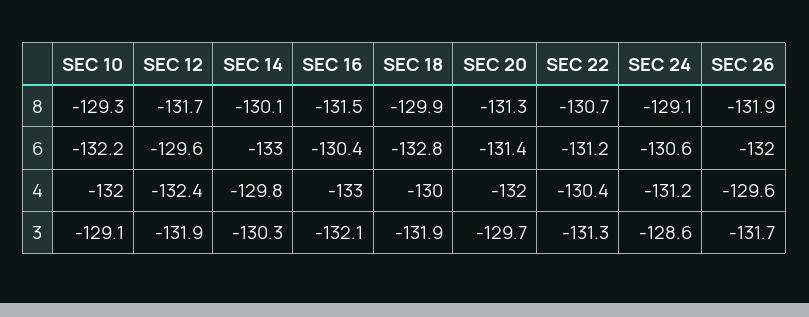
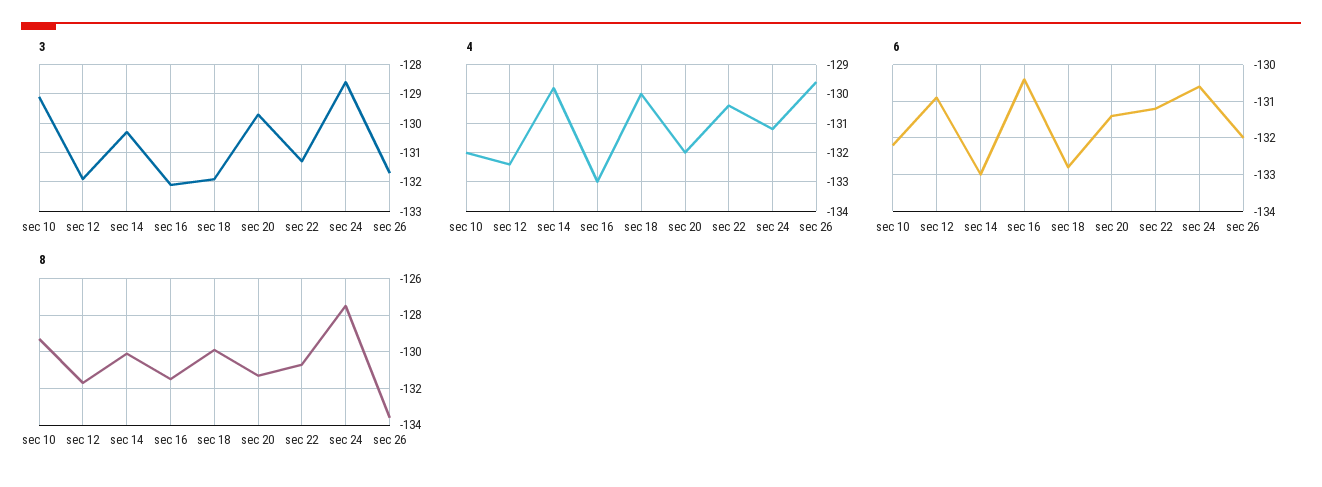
  {
    "8": {
      "SEC 10": -129.3,
      "SEC 12": -131.7,
      "SEC 14": -130.1,
      "SEC 16": -131.5,
      "SEC 18": -129.9,
      "SEC 20": -131.3,
      "SEC 22": -130.7,
-     "SEC 24": -129.1,
+     "SEC 24": -127.5,
-     "SEC 26": -131.9
+     "SEC 26": -133.5
    },
    "6": {
      "SEC 10": -132.2,
-     "SEC 12": -129.6,
+     "SEC 12": -131,
      "SEC 14": -133,
      "SEC 16": -130.4,
      "SEC 18": -132.8,
      "SEC 20": -131.4,
      "SEC 22": -131.2,
      "SEC 24": -130.6,
      "SEC 26": -132
    },
    "4": {
      "SEC 10": -132,
      "SEC 12": -132.4,
      "SEC 14": -129.8,
      "SEC 16": -133,
      "SEC 18": -130,
      "SEC 20": -132,
      "SEC 22": -130.4,
      "SEC 24": -131.2,
      "SEC 26": -129.6
    },
    "3": {
      "SEC 10": -129.1,
      "SEC 12": -131.9,
      "SEC 14": -130.3,
      "SEC 16": -132.1,
      "SEC 18": -131.9,
      "SEC 20": -129.7,
      "SEC 22": -131.3,
      "SEC 24": -128.6,
      "SEC 26": -131.7
    }
  }

